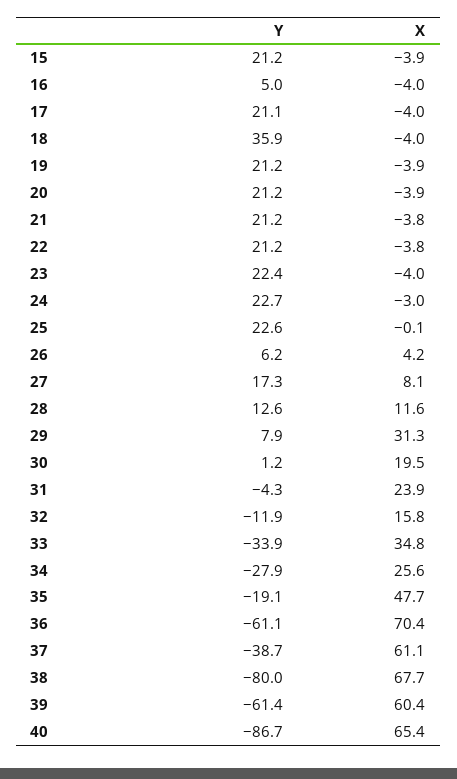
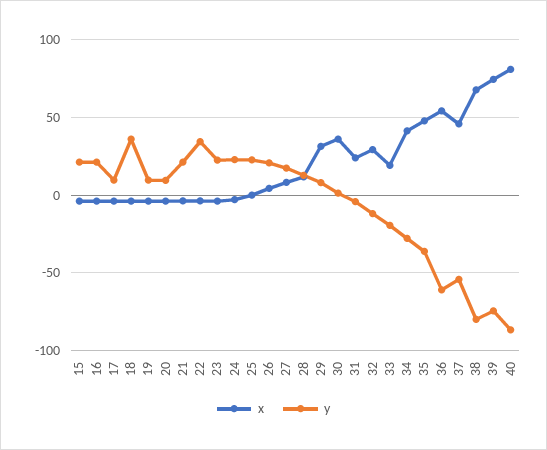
  {
    "Y": {
      "15": 21.2,
-     "16": 5,
+     "16": 20,
-     "17": 21.1,
+     "17": 10,
      "18": 35.9,
-     "19": 21.2,
+     "19": 10,
-     "20": 21.2,
+     "20": 10,
      "21": 21.2,
-     "22": 21.2,
+     "22": 35,
      "23": 22.4,
      "24": 22.7,
      "25": 22.6,
-     "26": 6.2,
+     "26": 20,
      "27": 17.3,
      "28": 12.6,
      "29": 7.9,
      "30": 1.2,
      "31": -4.3,
      "32": -11.9,
-     "33": -33.9,
+     "33": -20,
      "34": -27.9,
-     "35": -19.1,
+     "35": -35,
      "36": -61.1,
-     "37": -38.7,
+     "37": -55,
      "38": -80,
-     "39": -61.4,
+     "39": -75,
      "40": -86.7
    },
    "X": {
      "15": -3.9,
      "16": -4,
      "17": -4,
      "18": -4,
      "19": -3.9,
      "20": -3.9,
      "21": -3.8,
      "22": -3.8,
      "23": -4,
      "24": -3,
      "25": -0.1,
      "26": 4.2,
      "27": 8.1,
      "28": 11.6,
      "29": 31.3,
-     "30": 19.5,
+     "30": 35,
      "31": 23.9,
-     "32": 15.8,
+     "32": 30,
-     "33": 34.8,
+     "33": 20,
-     "34": 25.6,
+     "34": 40,
      "35": 47.7,
-     "36": 70.4,
+     "36": 55,
-     "37": 61.1,
+     "37": 45,
      "38": 67.7,
-     "39": 60.4,
+     "39": 75,
-     "40": 65.4
+     "40": 80
    }
  }

